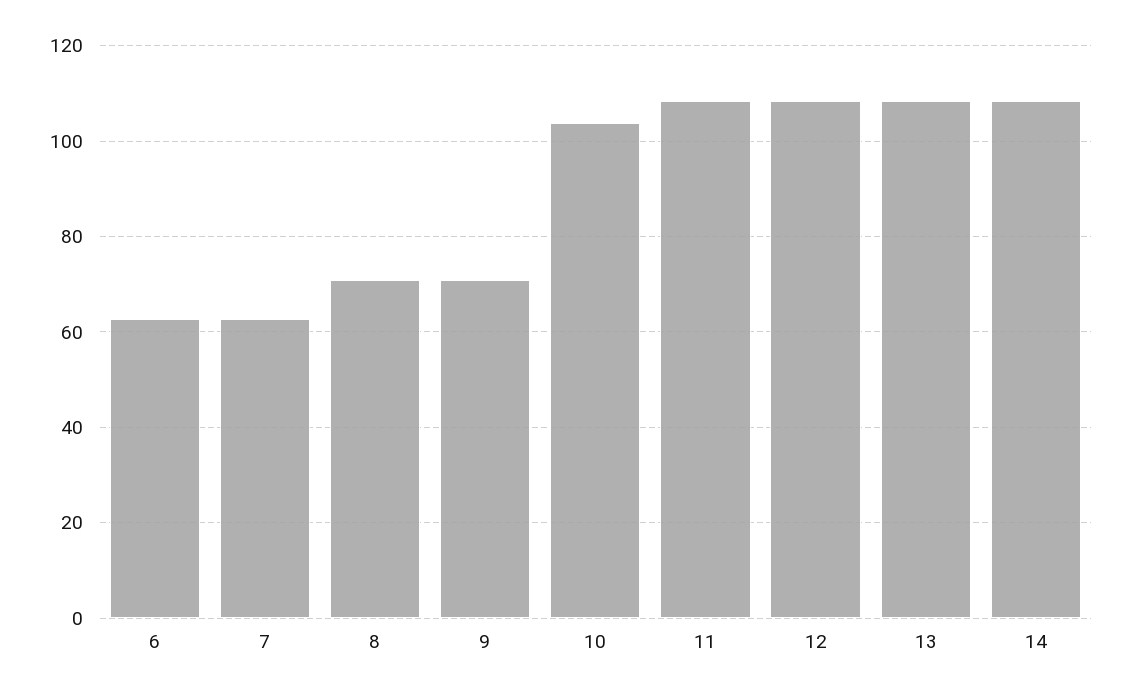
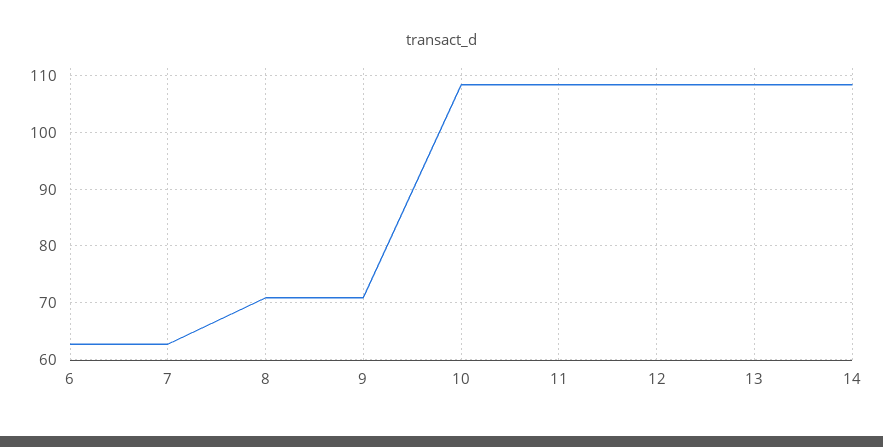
  {
    "6": 62,
    "7": 62,
    "8": 70,
    "9": 70,
-   "10": 104,
+   "10": 108,
    "11": 108,
    "12": 108,
    "13": 108,
    "14": 108
  }

